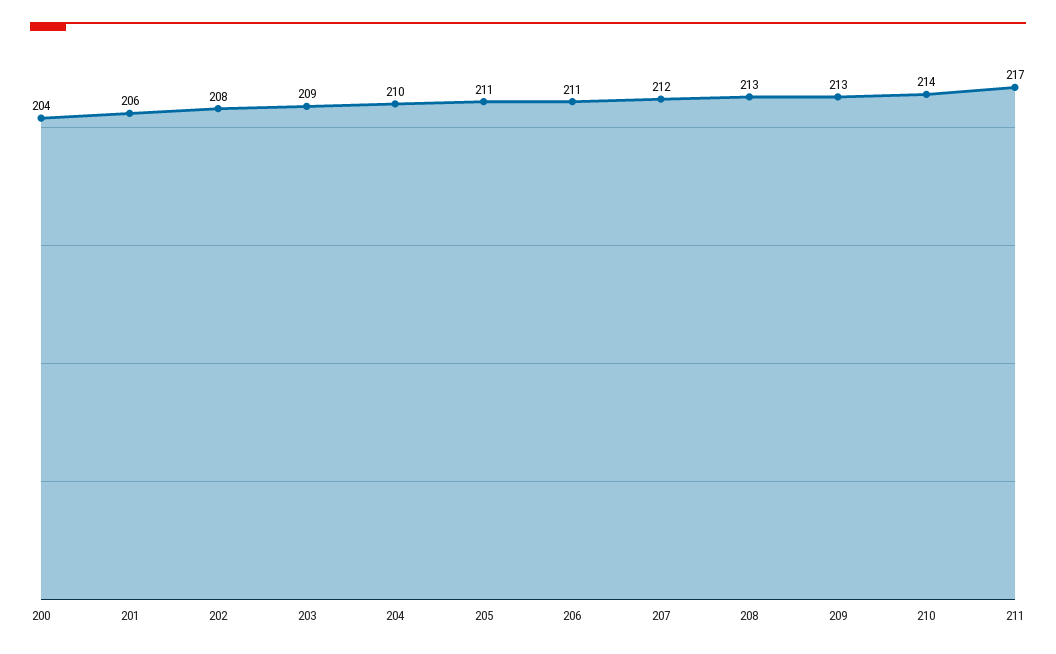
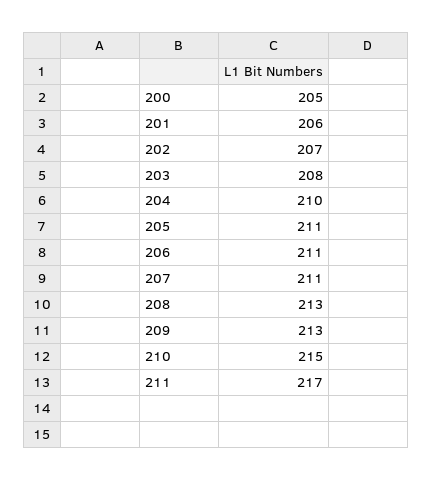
  {
-   "200": 204,
+   "200": 205,
    "201": 206,
-   "202": 208,
+   "202": 207,
-   "203": 209,
+   "203": 208,
    "204": 210,
    "205": 211,
    "206": 211,
-   "207": 212,
+   "207": 211,
    "208": 213,
    "209": 213,
-   "210": 214,
+   "210": 215,
    "211": 217
  }

